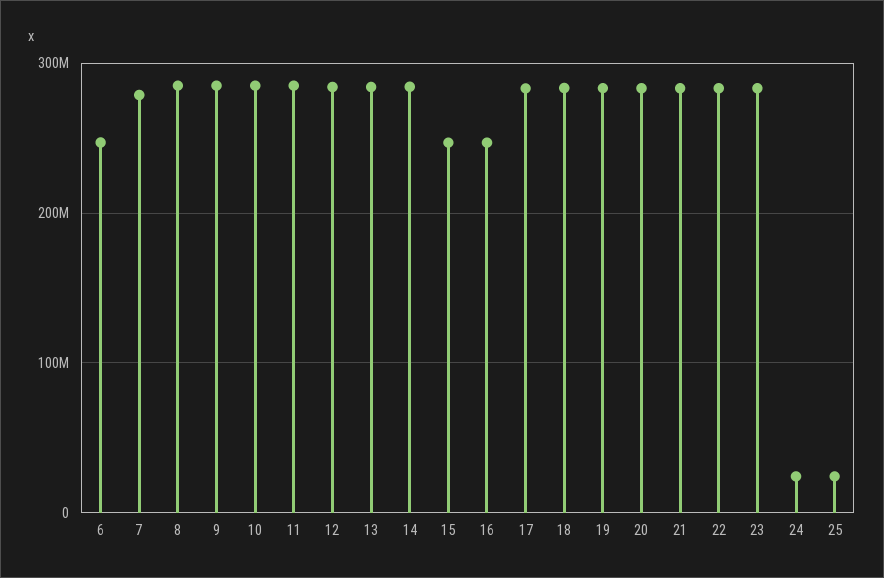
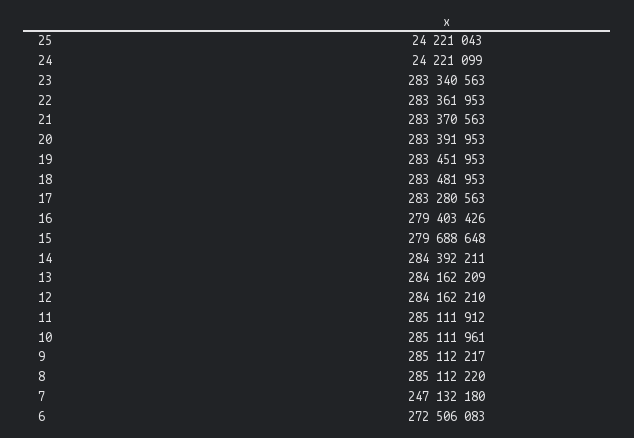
  {
-   "6": 250000000,
+   "6": 272506083,
-   "7": 280000000,
+   "7": 247132180,
    "8": 285112220,
    "9": 285112217,
    "10": 285111961,
    "11": 285111912,
    "12": 284162210,
    "13": 284162209,
    "14": 284392211,
-   "15": 250000000,
+   "15": 279688648,
-   "16": 250000000,
+   "16": 279403426,
    "17": 283280563,
    "18": 283481953,
    "19": 283451953,
    "20": 283391953,
    "21": 283370563,
    "22": 283361953,
    "23": 283340563,
    "24": 24221099,
    "25": 24221043
  }

